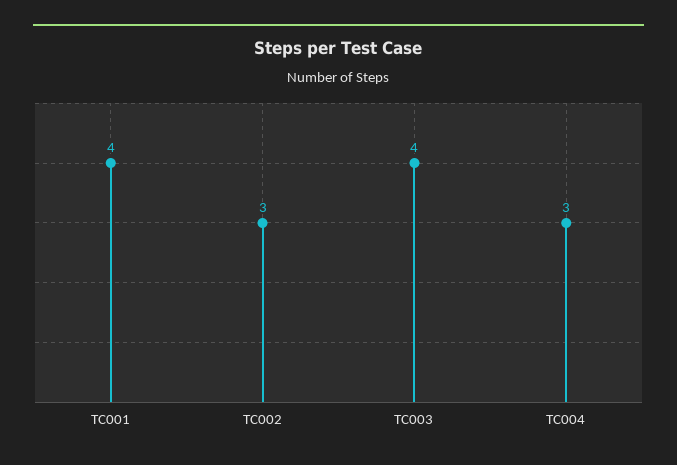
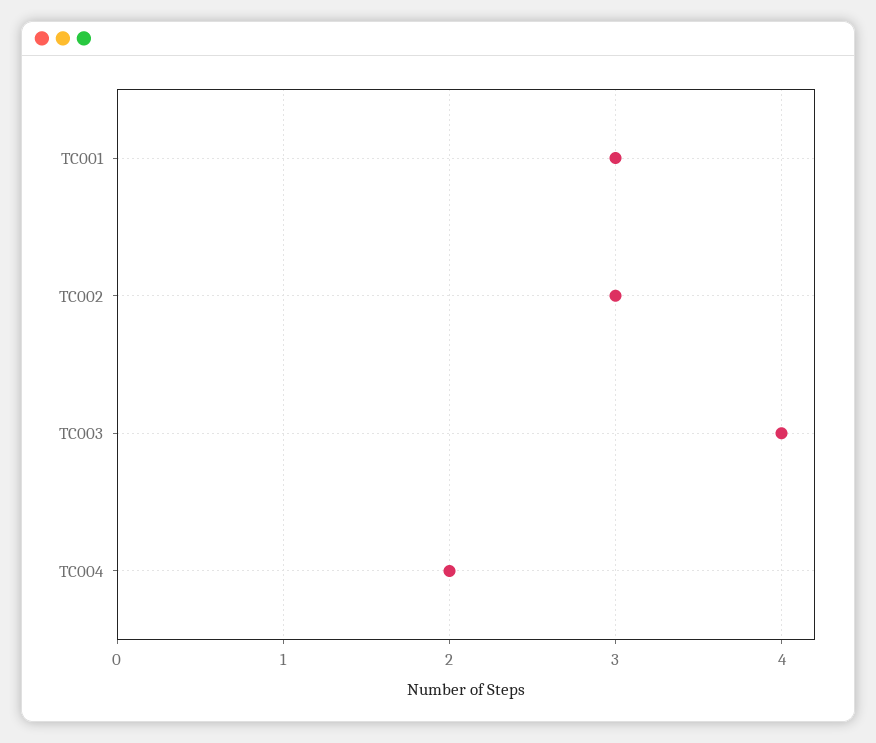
  {
-   "TC001": 4,
+   "TC001": 3,
    "TC002": 3,
    "TC003": 4,
-   "TC004": 3
+   "TC004": 2
  }

